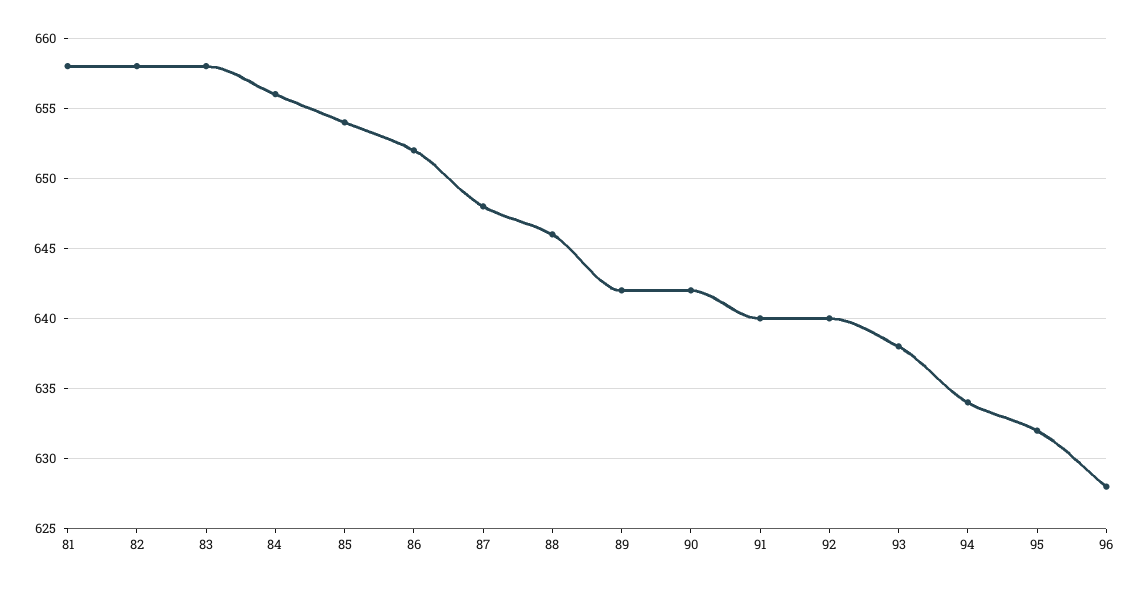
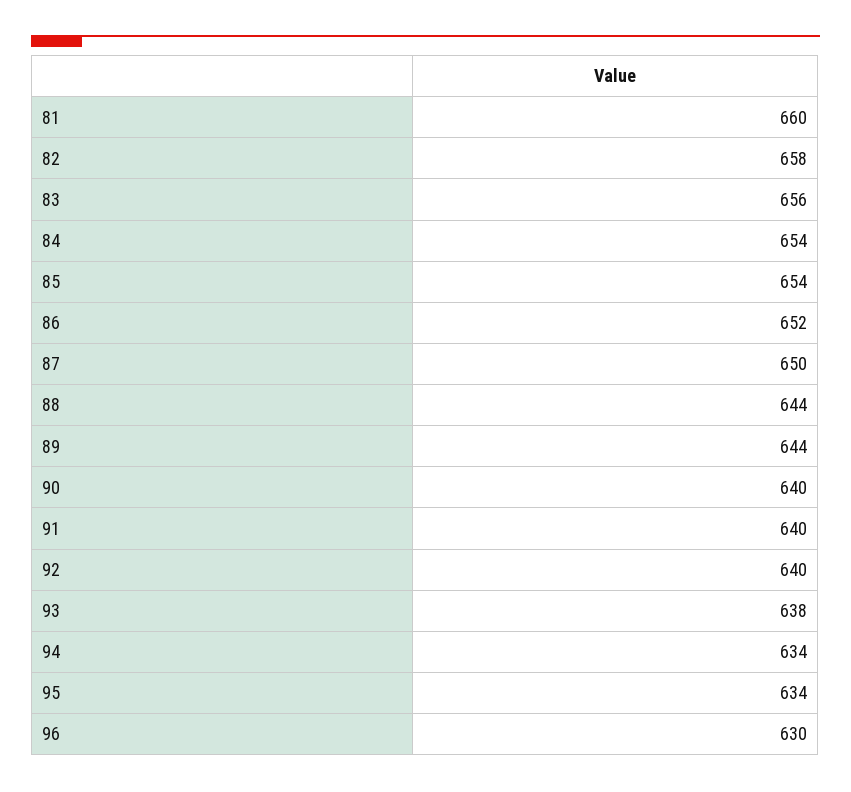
  {
-   "81": 658,
+   "81": 660,
    "82": 658,
-   "83": 658,
+   "83": 656,
-   "84": 656,
+   "84": 654,
    "85": 654,
    "86": 652,
-   "87": 648,
+   "87": 650,
-   "88": 646,
+   "88": 644,
-   "89": 642,
+   "89": 644,
-   "90": 642,
+   "90": 640,
    "91": 640,
    "92": 640,
    "93": 638,
    "94": 634,
-   "95": 632,
+   "95": 634,
-   "96": 628
+   "96": 630
  }

